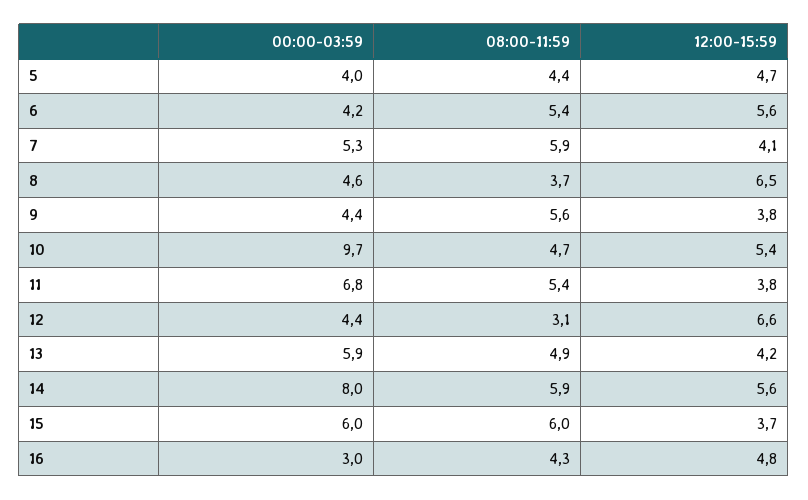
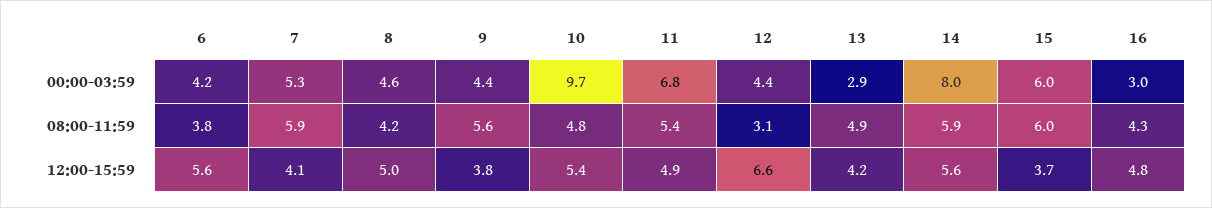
  {
    "00:00-03:59": {
-     "5": 4,
      "6": 4.2,
      "7": 5.3,
      "8": 4.6,
      "9": 4.4,
      "10": 9.7,
      "11": 6.8,
      "12": 4.4,
-     "13": 5.9,
+     "13": 2.9,
      "14": 8,
      "15": 6,
      "16": 3
    },
    "08:00-11:59": {
-     "5": 4.4,
-     "6": 5.4,
+     "6": 3.8,
      "7": 5.9,
-     "8": 3.7,
+     "8": 4.2,
      "9": 5.6,
-     "10": 4.7,
+     "10": 4.8,
      "11": 5.4,
      "12": 3.1,
      "13": 4.9,
      "14": 5.9,
      "15": 6,
      "16": 4.3
    },
    "12:00-15:59": {
-     "5": 4.7,
      "6": 5.6,
      "7": 4.1,
-     "8": 6.5,
+     "8": 5,
      "9": 3.8,
      "10": 5.4,
-     "11": 3.8,
+     "11": 4.9,
      "12": 6.6,
      "13": 4.2,
      "14": 5.6,
      "15": 3.7,
      "16": 4.8
    }
  }

